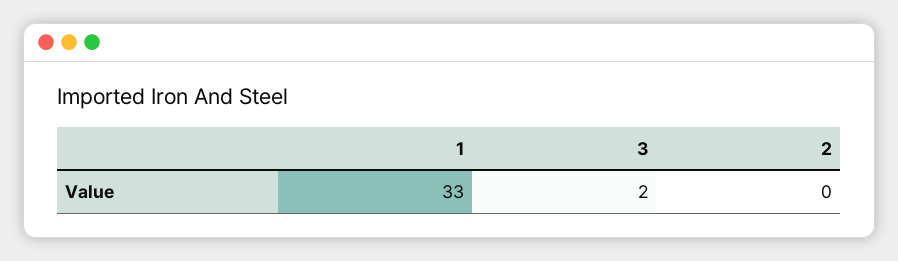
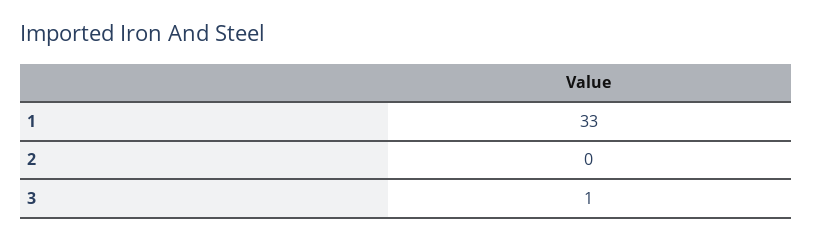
  {
    "1": 33,
-   "3": 2,
+   "3": 1,
    "2": 0
  }

